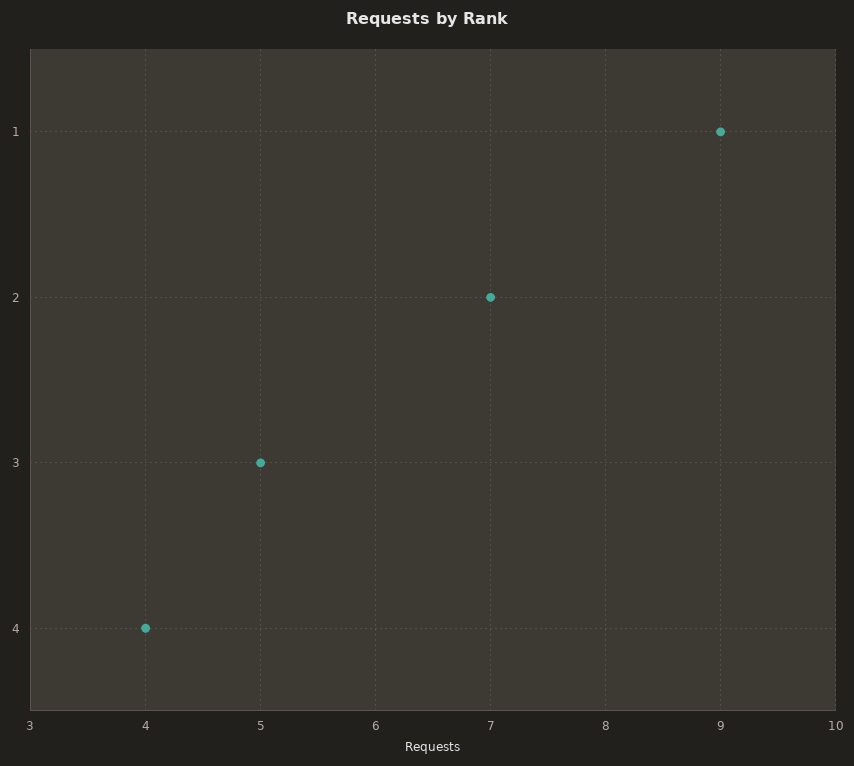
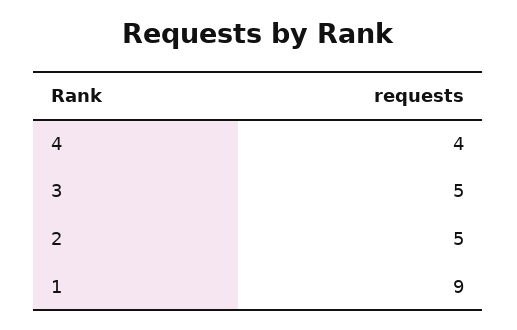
  {
    "1": 9,
-   "2": 7,
+   "2": 5,
    "3": 5,
    "4": 4
  }

